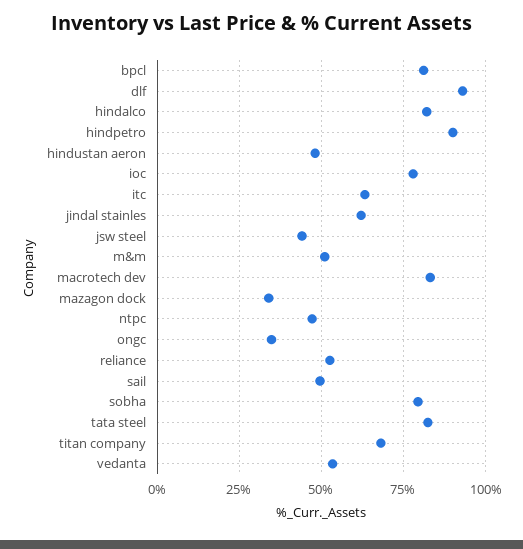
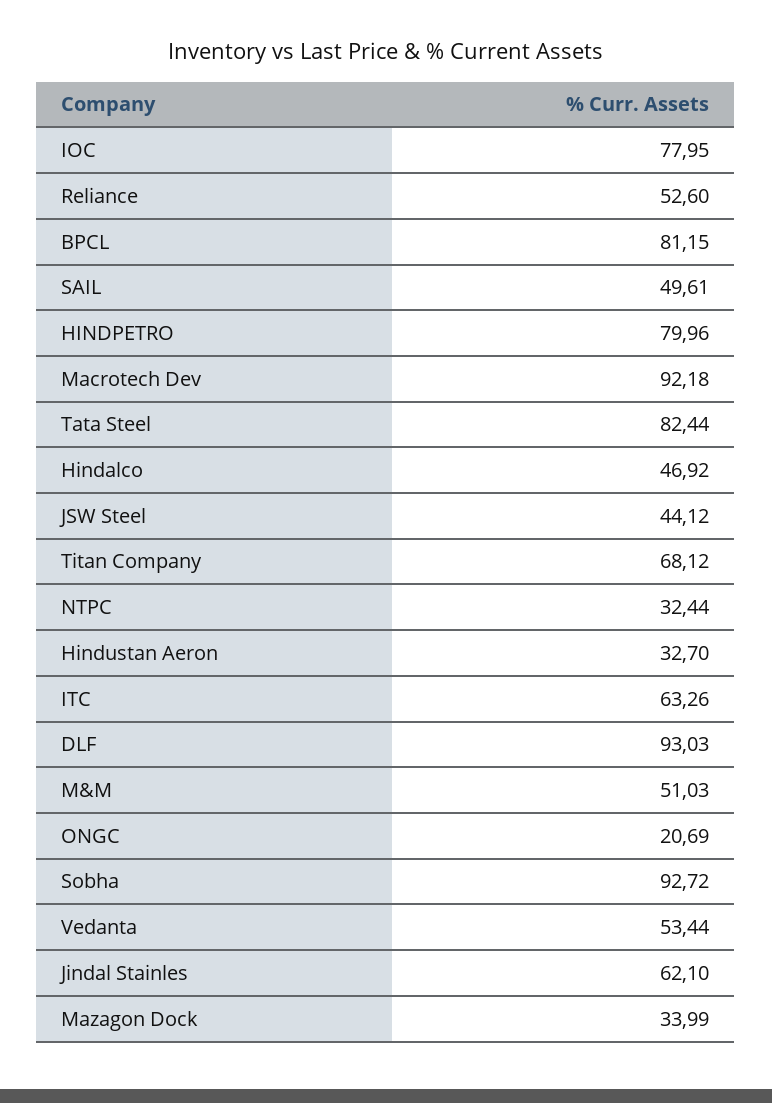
  {
    "bpcl": 81.15,
    "dlf": 93.03,
-   "hindalco": 82.5,
+   "hindalco": 46.92,
-   "hindpetro": 90,
+   "hindpetro": 79.96,
-   "hindustan aeron": 47.5,
+   "hindustan aeron": 32.7,
    "ioc": 77.95,
    "itc": 63.26,
    "jindal stainles": 62.1,
    "jsw steel": 44.12,
    "m&m": 51.03,
-   "macrotech dev": 82.5,
+   "macrotech dev": 92.18,
    "mazagon dock": 33.99,
-   "ntpc": 47.5,
+   "ntpc": 32.44,
-   "ongc": 35,
+   "ongc": 20.69,
    "reliance": 52.6,
    "sail": 49.61,
-   "sobha": 80,
+   "sobha": 92.72,
    "tata steel": 82.44,
    "titan company": 68.12,
    "vedanta": 53.44
  }

